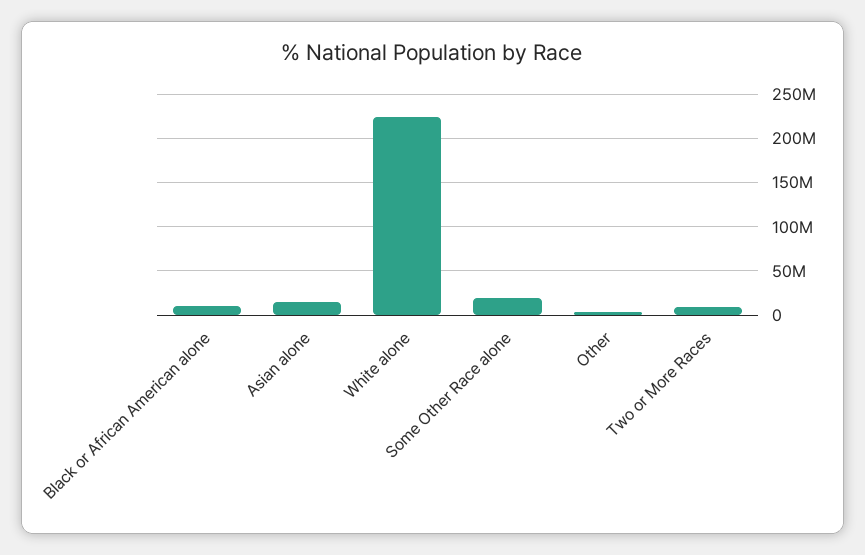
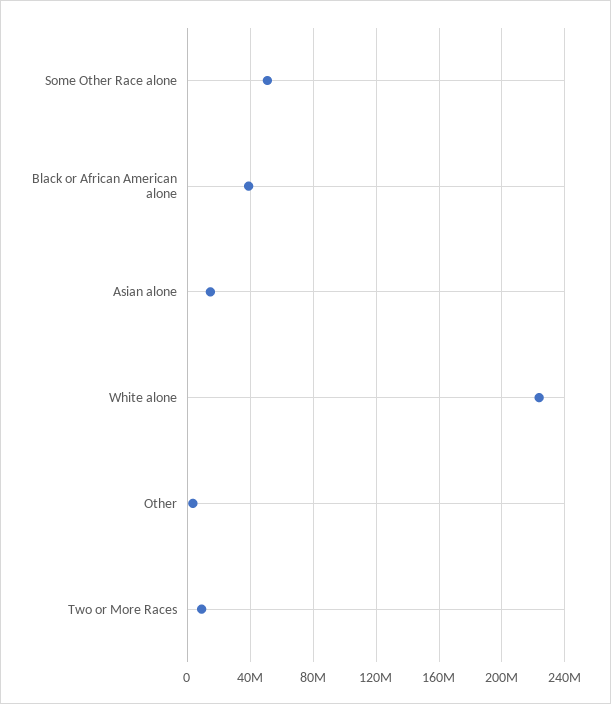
  {
-   "Black or African American alone": 10000000,
+   "Black or African American alone": 40000000,
    "Asian alone": 15000000,
    "White alone": 225000000,
-   "Some Other Race alone": 20000000,
+   "Some Other Race alone": 50000000,
    "Other": 5000000,
    "Two or More Races": 10000000
  }

